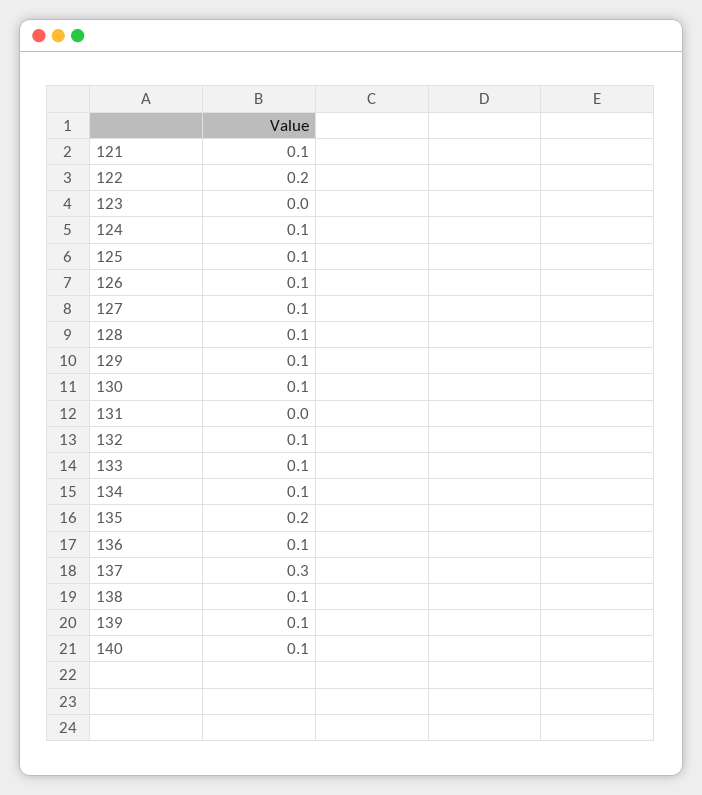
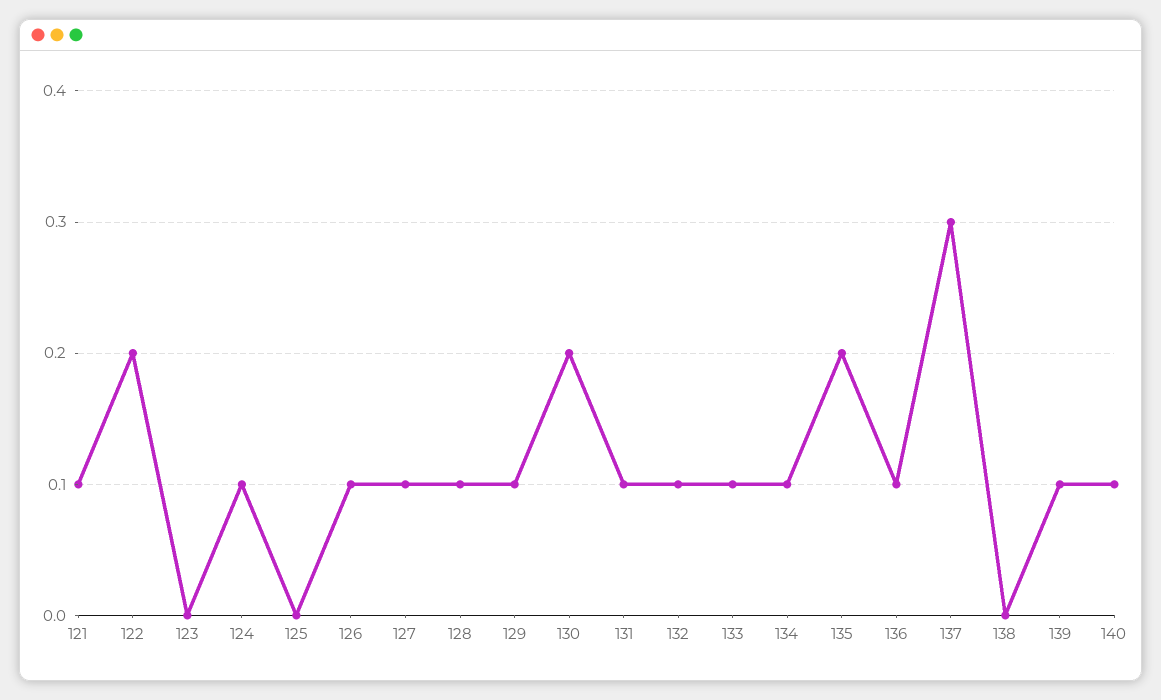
  {
    "121": 0.1,
    "122": 0.2,
    "123": 0,
    "124": 0.1,
-   "125": 0.1,
+   "125": 0,
    "126": 0.1,
    "127": 0.1,
    "128": 0.1,
    "129": 0.1,
-   "130": 0.1,
+   "130": 0.2,
-   "131": 0,
+   "131": 0.1,
    "132": 0.1,
    "133": 0.1,
    "134": 0.1,
    "135": 0.2,
    "136": 0.1,
    "137": 0.3,
-   "138": 0.1,
+   "138": 0,
    "139": 0.1,
    "140": 0.1
  }

